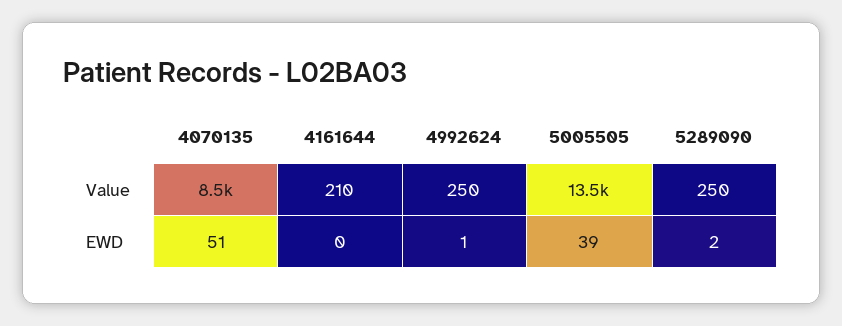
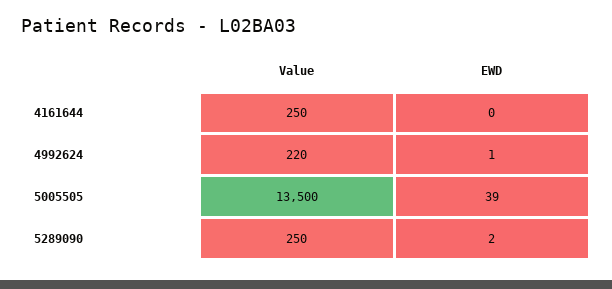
  {
-   "4070135": {
-     "Value": 8500,
-     "EWD": 51
-   },
    "4161644": {
-     "Value": 210,
+     "Value": 250,
      "EWD": 0
    },
    "4992624": {
-     "Value": 250,
+     "Value": 220,
      "EWD": 1
    },
    "5005505": {
      "Value": 13500,
      "EWD": 39
    },
    "5289090": {
      "Value": 250,
      "EWD": 2
    }
  }

